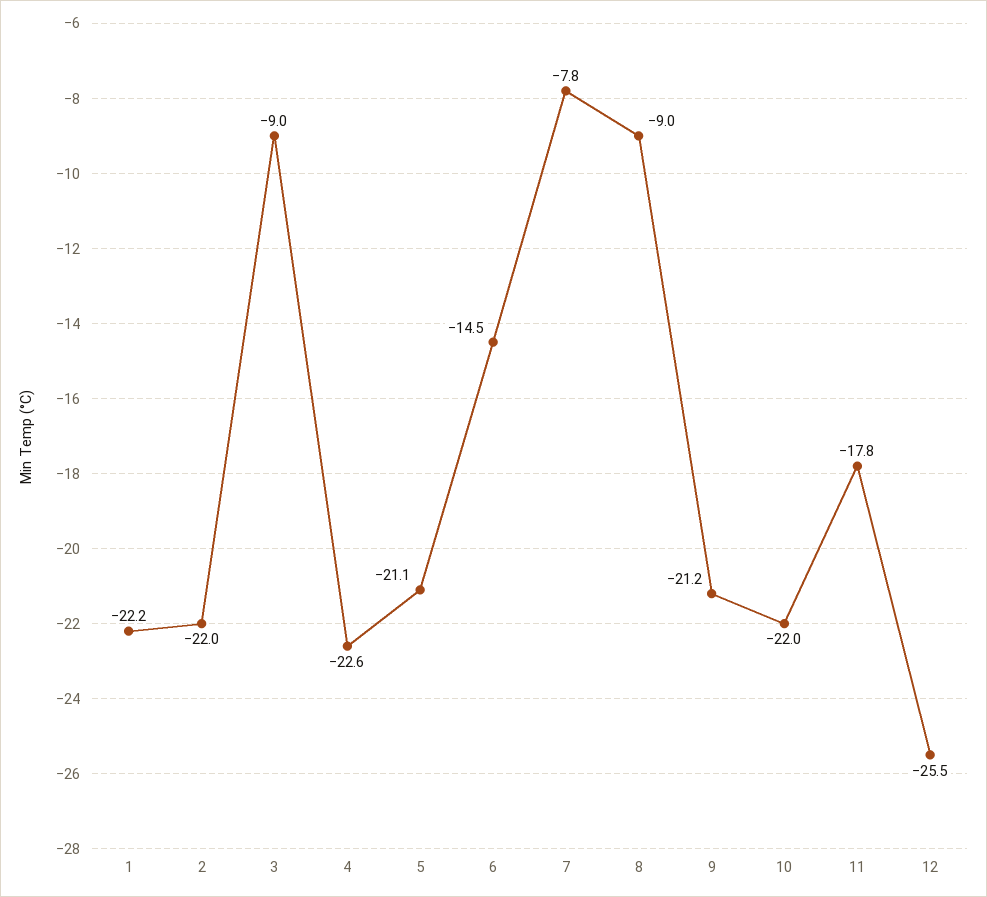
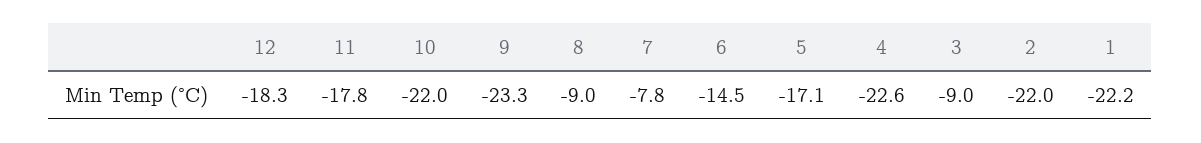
  {
    "1": -22.2,
    "2": -22,
    "3": -9,
    "4": -22.6,
-   "5": -21.1,
+   "5": -17.1,
    "6": -14.5,
    "7": -7.8,
    "8": -9,
-   "9": -21.2,
+   "9": -23.3,
    "10": -22,
    "11": -17.8,
-   "12": -25.5
+   "12": -18.3
  }

